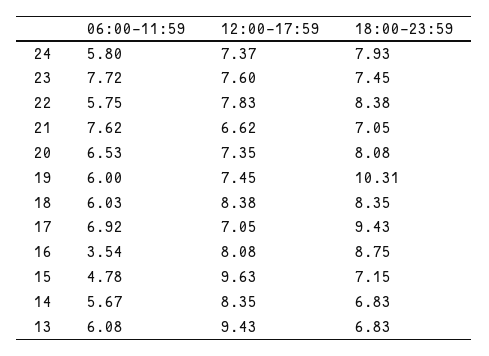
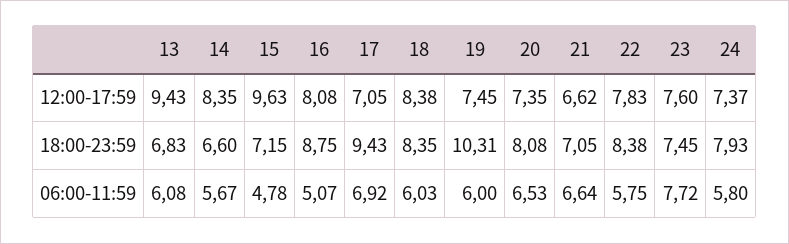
  {
    "06:00-11:59": {
      "24": 5.8,
      "23": 7.72,
      "22": 5.75,
-     "21": 7.62,
+     "21": 6.64,
      "20": 6.53,
      "19": 6,
      "18": 6.03,
      "17": 6.92,
-     "16": 3.54,
+     "16": 5.07,
      "15": 4.78,
      "14": 5.67,
      "13": 6.08
    },
    "12:00-17:59": {
      "24": 7.37,
      "23": 7.6,
      "22": 7.83,
      "21": 6.62,
      "20": 7.35,
      "19": 7.45,
      "18": 8.38,
      "17": 7.05,
      "16": 8.08,
      "15": 9.63,
      "14": 8.35,
      "13": 9.43
    },
    "18:00-23:59": {
      "24": 7.93,
      "23": 7.45,
      "22": 8.38,
      "21": 7.05,
      "20": 8.08,
      "19": 10.31,
      "18": 8.35,
      "17": 9.43,
      "16": 8.75,
      "15": 7.15,
-     "14": 6.83,
+     "14": 6.6,
      "13": 6.83
    }
  }

